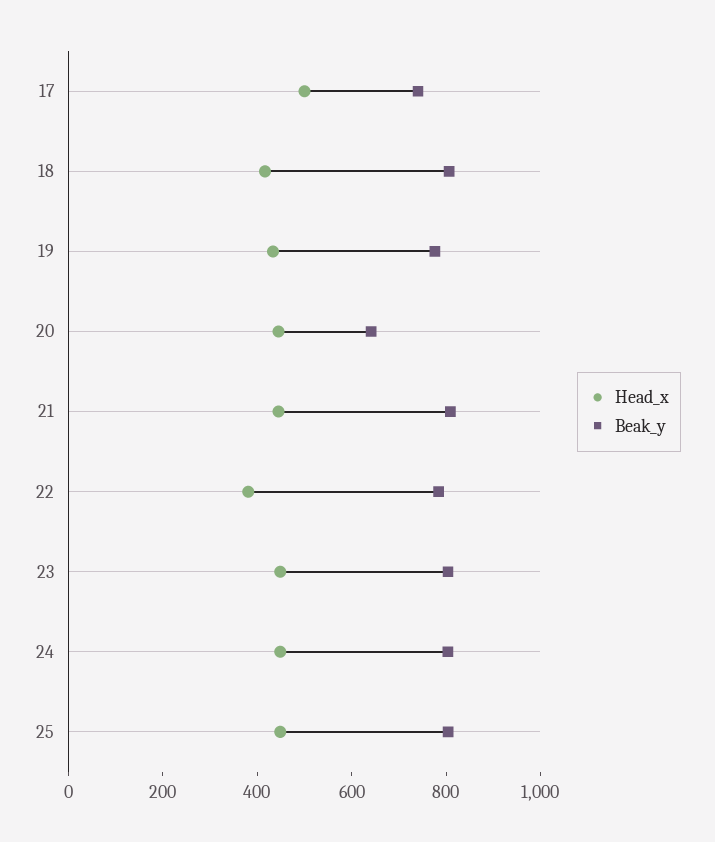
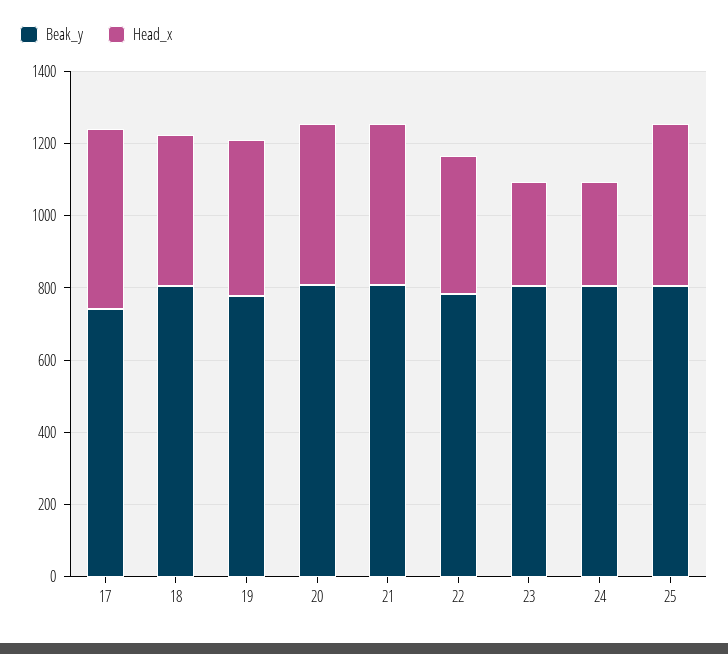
  {
    "Head_x": {
      "17": 500,
      "18": 400,
      "19": 450,
      "20": 450,
      "21": 450,
      "22": 400,
-     "23": 450,
+     "23": 300,
-     "24": 450,
+     "24": 300,
      "25": 450
    },
    "Beak_y": {
      "17": 750,
      "18": 800,
      "19": 800,
-     "20": 650,
+     "20": 800,
      "21": 800,
      "22": 800,
      "23": 800,
      "24": 800,
      "25": 800
    }
  }

